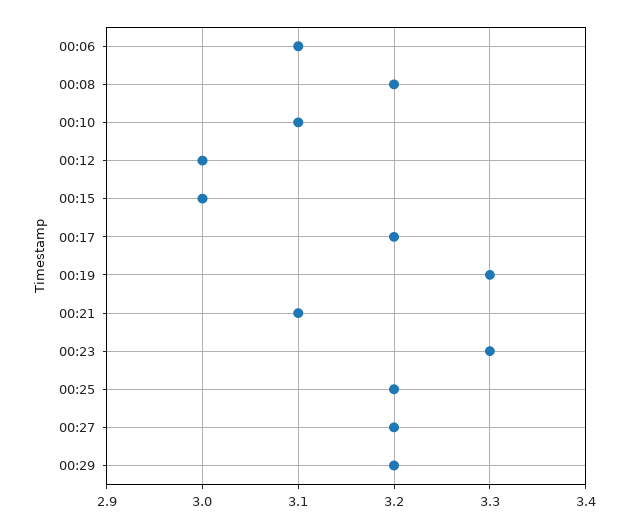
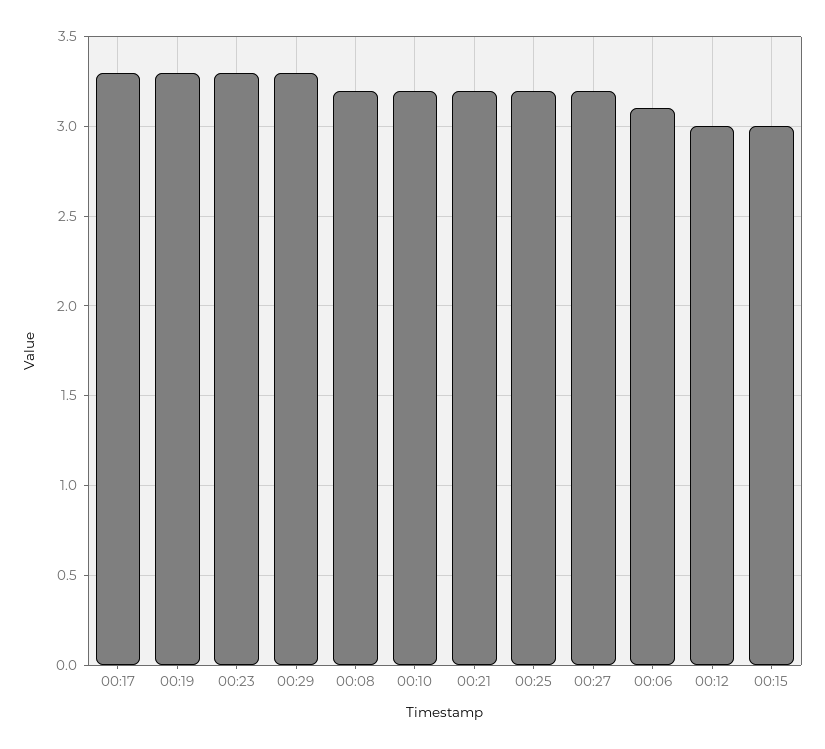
  {
    "00:06": 3.1,
    "00:08": 3.2,
-   "00:10": 3.1,
+   "00:10": 3.2,
    "00:12": 3,
    "00:15": 3,
-   "00:17": 3.2,
+   "00:17": 3.3,
    "00:19": 3.3,
-   "00:21": 3.1,
+   "00:21": 3.2,
    "00:23": 3.3,
    "00:25": 3.2,
    "00:27": 3.2,
-   "00:29": 3.2
+   "00:29": 3.3
  }

